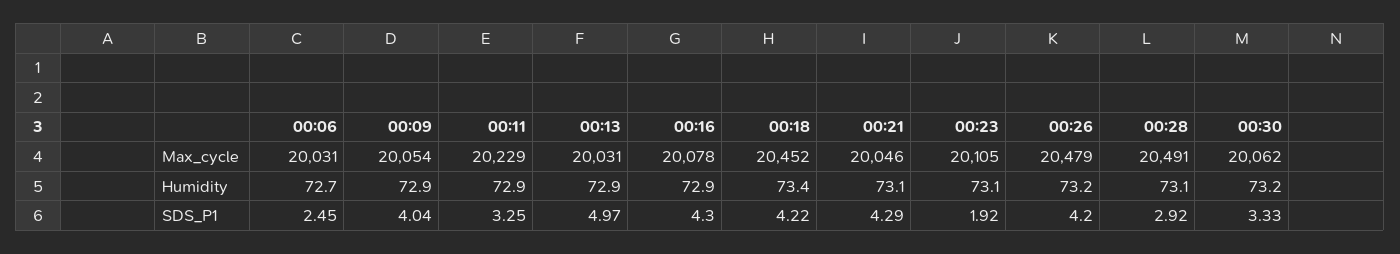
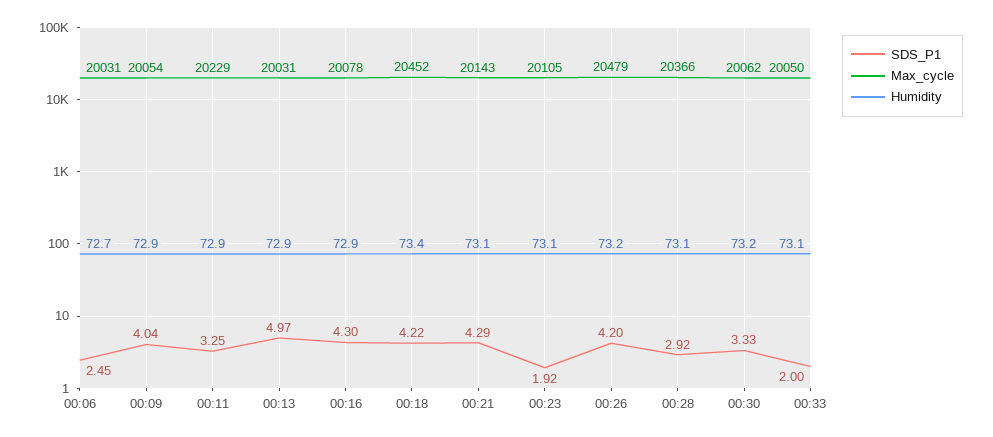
  {
    "Max_cycle": {
      "00:06": 20031,
      "00:09": 20054,
      "00:11": 20229,
      "00:13": 20031,
      "00:16": 20078,
      "00:18": 20452,
-     "00:21": 20046,
+     "00:21": 20143,
      "00:23": 20105,
      "00:26": 20479,
-     "00:28": 20491,
+     "00:28": 20366,
-     "00:30": 20062
+     "00:30": 20062,
+     "00:33": 20050
    },
    "Humidity": {
      "00:06": 72.7,
      "00:09": 72.9,
      "00:11": 72.9,
      "00:13": 72.9,
      "00:16": 72.9,
      "00:18": 73.4,
      "00:21": 73.1,
      "00:23": 73.1,
      "00:26": 73.2,
      "00:28": 73.1,
-     "00:30": 73.2
+     "00:30": 73.2,
+     "00:33": 73.1
    },
    "SDS_P1": {
      "00:06": 2.45,
      "00:09": 4.04,
      "00:11": 3.25,
      "00:13": 4.97,
      "00:16": 4.3,
      "00:18": 4.22,
      "00:21": 4.29,
      "00:23": 1.92,
      "00:26": 4.2,
      "00:28": 2.92,
-     "00:30": 3.33
+     "00:30": 3.33,
+     "00:33": 2
    }
  }

